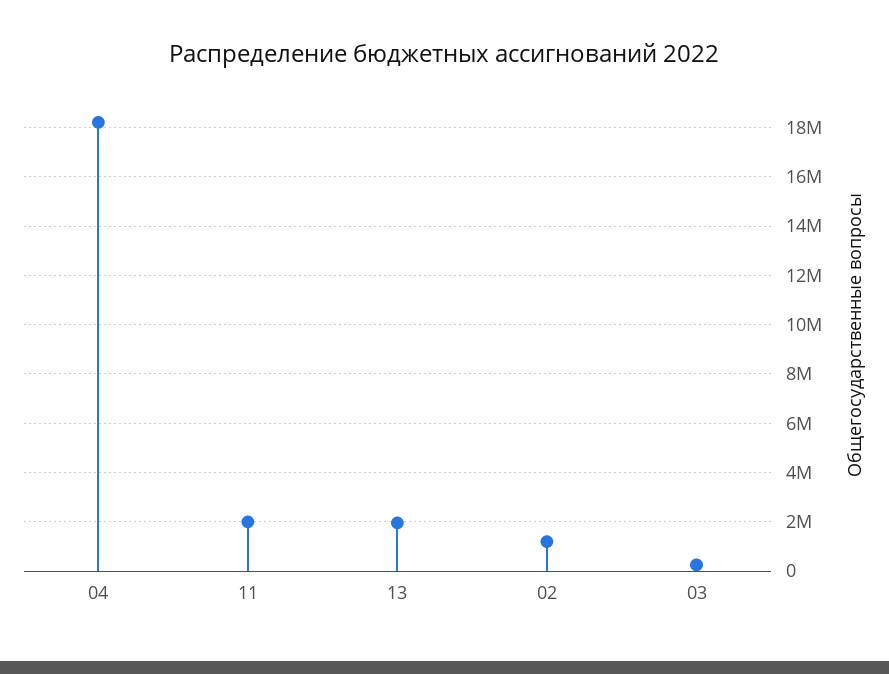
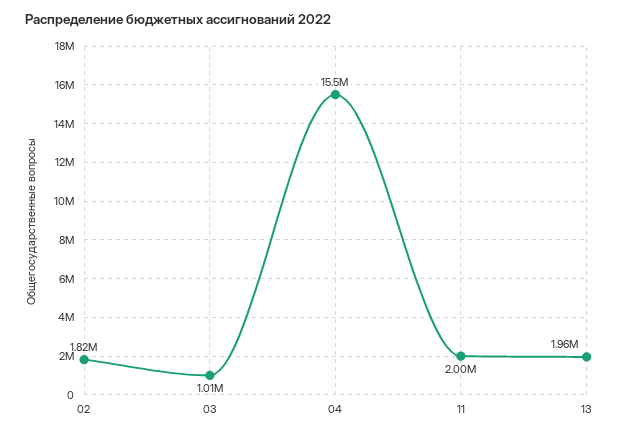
  {
-   "04": 18250000,
+   "04": 15500000,
    "11": 2000000,
    "13": 1960000,
-   "02": 1250000,
+   "02": 1820000,
-   "03": 250000
+   "03": 1010000
  }

